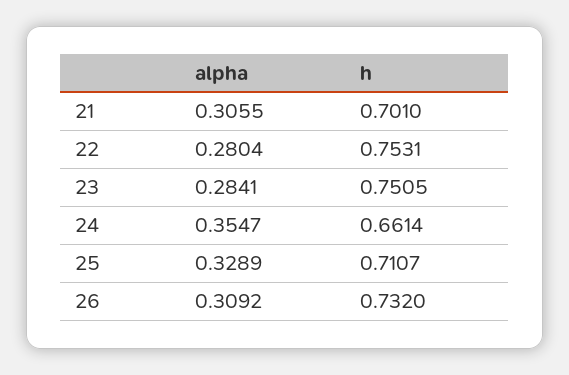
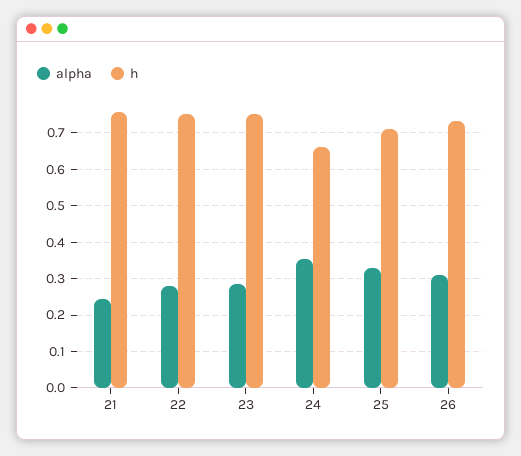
  {
    "alpha": {
-     "21": 0.3055,
+     "21": 0.24,
      "22": 0.2804,
      "23": 0.2841,
      "24": 0.3547,
      "25": 0.3289,
      "26": 0.3092
    },
    "h": {
-     "21": 0.701,
+     "21": 0.76,
      "22": 0.7531,
      "23": 0.7505,
      "24": 0.6614,
      "25": 0.7107,
      "26": 0.732
    }
  }

